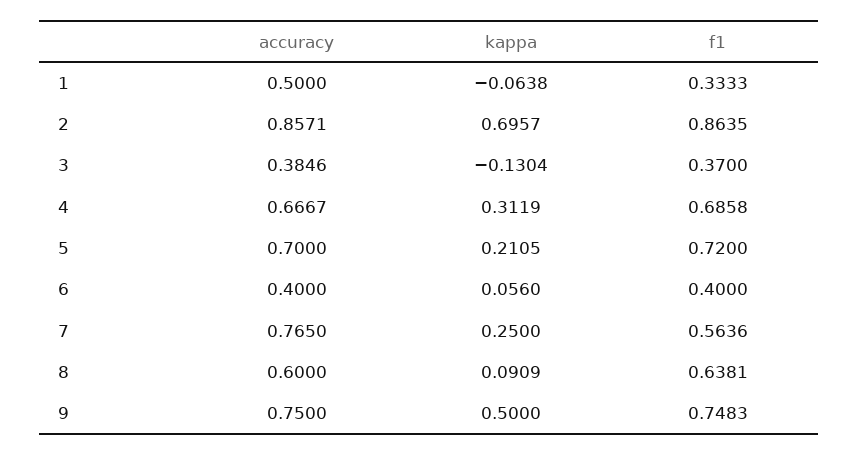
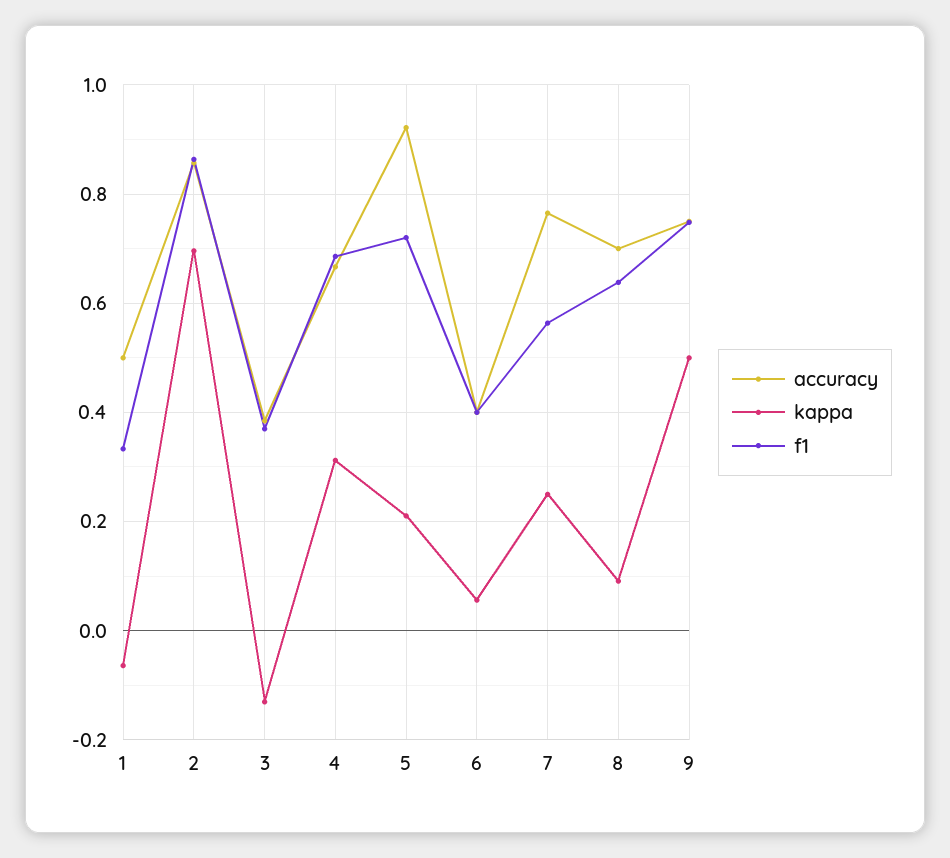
  {
    "accuracy": {
      "1": 0.5,
      "2": 0.8571,
      "3": 0.3846,
      "4": 0.6667,
-     "5": 0.7,
+     "5": 0.92,
      "6": 0.4,
      "7": 0.765,
-     "8": 0.6,
+     "8": 0.7,
      "9": 0.75
    },
    "kappa": {
      "1": -0.0638,
      "2": 0.6957,
      "3": -0.1304,
      "4": 0.3119,
      "5": 0.2105,
      "6": 0.056,
      "7": 0.25,
      "8": 0.0909,
      "9": 0.5
    },
    "f1": {
      "1": 0.3333,
      "2": 0.8635,
      "3": 0.37,
      "4": 0.6858,
      "5": 0.72,
      "6": 0.4,
      "7": 0.5636,
      "8": 0.6381,
      "9": 0.7483
    }
  }

